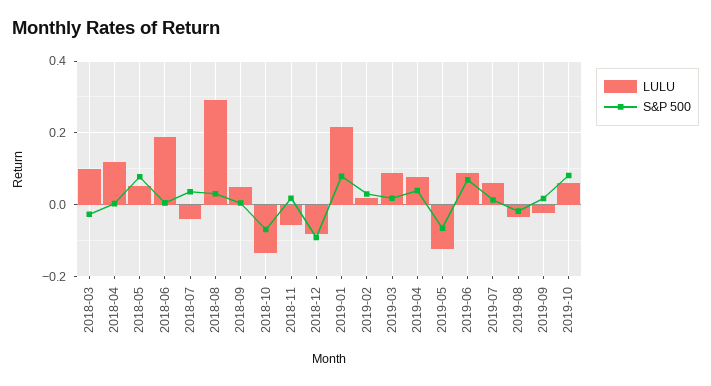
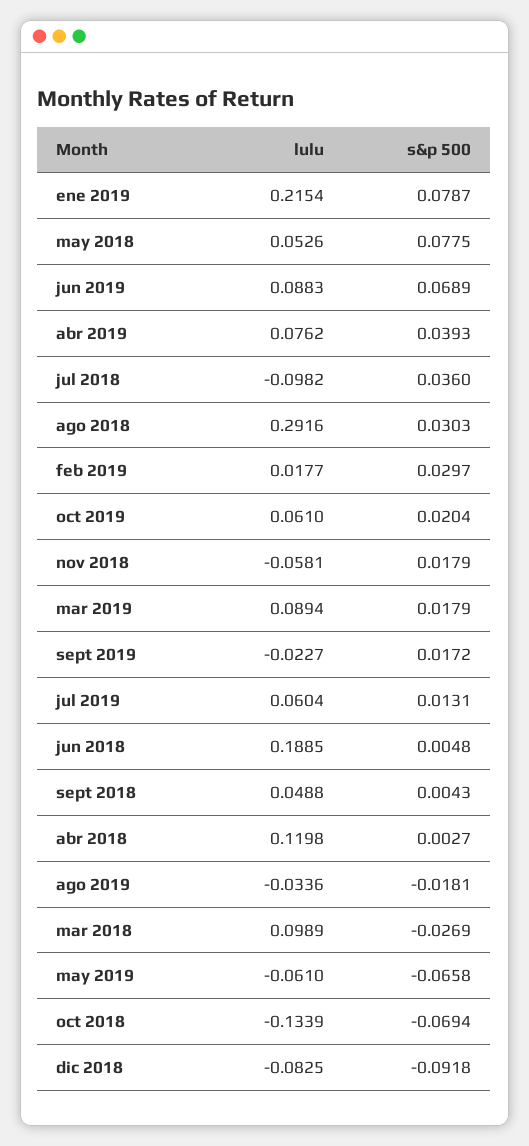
  {
    "LULU": {
      "2018-03": 0.0989,
      "2018-04": 0.1198,
      "2018-05": 0.0526,
      "2018-06": 0.1885,
-     "2018-07": -0.04,
+     "2018-07": -0.0982,
      "2018-08": 0.2916,
      "2018-09": 0.0488,
      "2018-10": -0.1339,
      "2018-11": -0.0581,
      "2018-12": -0.0825,
      "2019-01": 0.2154,
      "2019-02": 0.0177,
      "2019-03": 0.0894,
      "2019-04": 0.0762,
-     "2019-05": -0.12,
+     "2019-05": -0.061,
      "2019-06": 0.0883,
      "2019-07": 0.0604,
      "2019-08": -0.0336,
      "2019-09": -0.0227,
      "2019-10": 0.061
    },
    "S&P 500": {
      "2018-03": -0.0269,
      "2018-04": 0.0027,
      "2018-05": 0.0775,
      "2018-06": 0.0048,
      "2018-07": 0.036,
      "2018-08": 0.0303,
      "2018-09": 0.0043,
      "2018-10": -0.0694,
      "2018-11": 0.0179,
      "2018-12": -0.0918,
      "2019-01": 0.0787,
      "2019-02": 0.0297,
      "2019-03": 0.0179,
      "2019-04": 0.0393,
      "2019-05": -0.0658,
      "2019-06": 0.0689,
      "2019-07": 0.0131,
      "2019-08": -0.0181,
      "2019-09": 0.0172,
-     "2019-10": 0.08
+     "2019-10": 0.0204
    }
  }

